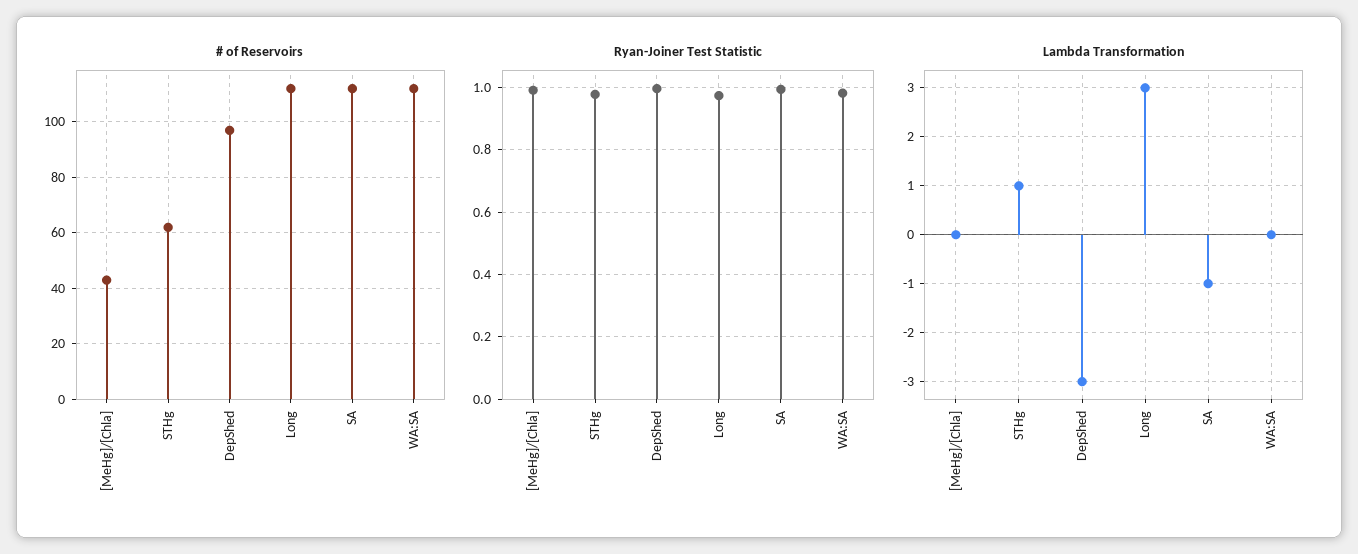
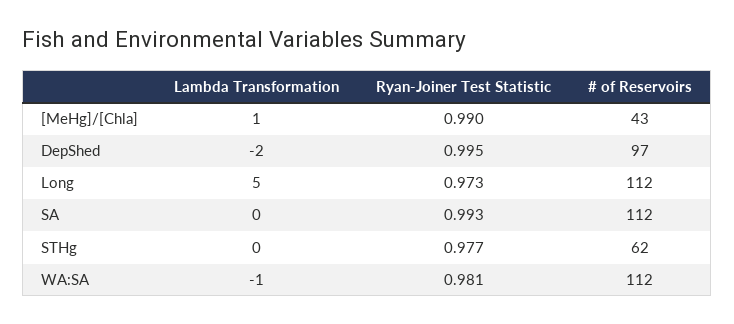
  {
    "# of Reservoirs": {
      "[MeHg]/[Chla]": 43,
      "STHg": 62,
      "DepShed": 97,
      "Long": 112,
      "SA": 112,
      "WA:SA": 112
    },
    "Ryan-Joiner Test Statistic": {
      "[MeHg]/[Chla]": 0.99,
      "STHg": 0.977,
      "DepShed": 0.995,
      "Long": 0.973,
      "SA": 0.993,
      "WA:SA": 0.981
    },
    "Lambda Transformation": {
-     "[MeHg]/[Chla]": 0,
+     "[MeHg]/[Chla]": 1,
-     "STHg": 1,
+     "STHg": 0,
-     "DepShed": -3,
+     "DepShed": -2,
-     "Long": 3,
+     "Long": 5,
-     "SA": -1,
+     "SA": 0,
-     "WA:SA": 0
+     "WA:SA": -1
    }
  }

